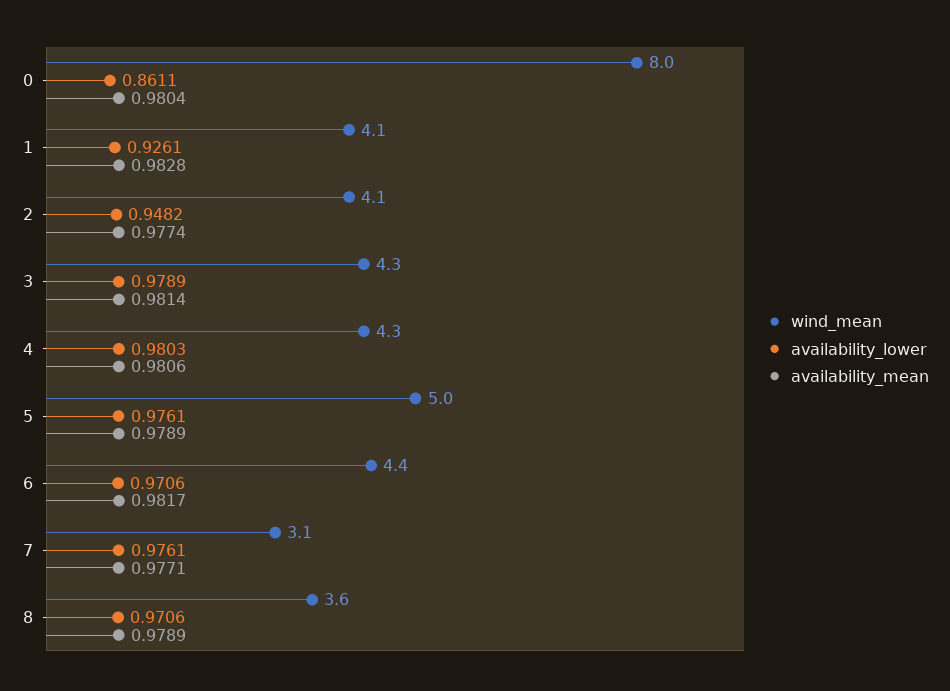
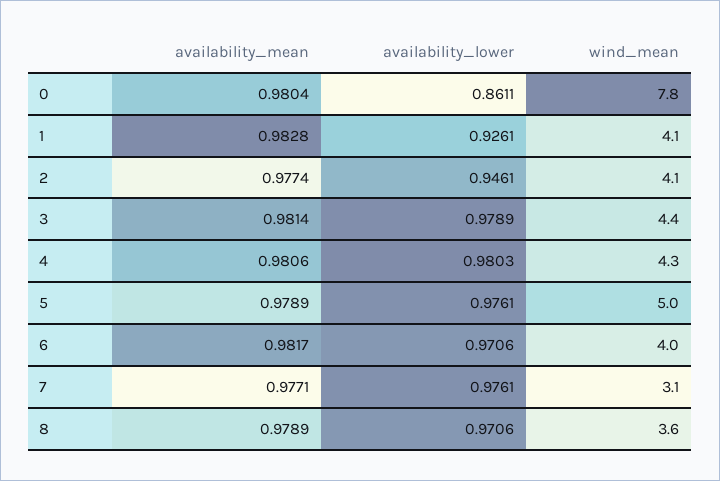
  {
    "wind_mean": {
-     "0": 8,
+     "0": 7.8,
      "1": 4.1,
      "2": 4.1,
-     "3": 4.3,
+     "3": 4.4,
      "4": 4.3,
      "5": 5,
-     "6": 4.4,
+     "6": 4,
      "7": 3.1,
      "8": 3.6
    },
    "availability_lower": {
      "0": 0.8611,
      "1": 0.9261,
-     "2": 0.9482,
+     "2": 0.9461,
      "3": 0.9789,
      "4": 0.9803,
      "5": 0.9761,
      "6": 0.9706,
      "7": 0.9761,
      "8": 0.9706
    },
    "availability_mean": {
      "0": 0.9804,
      "1": 0.9828,
      "2": 0.9774,
      "3": 0.9814,
      "4": 0.9806,
      "5": 0.9789,
      "6": 0.9817,
      "7": 0.9771,
      "8": 0.9789
    }
  }

